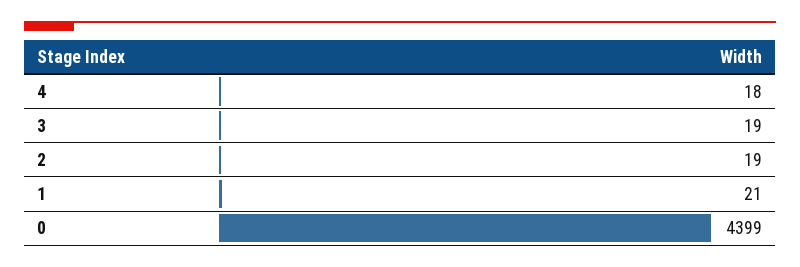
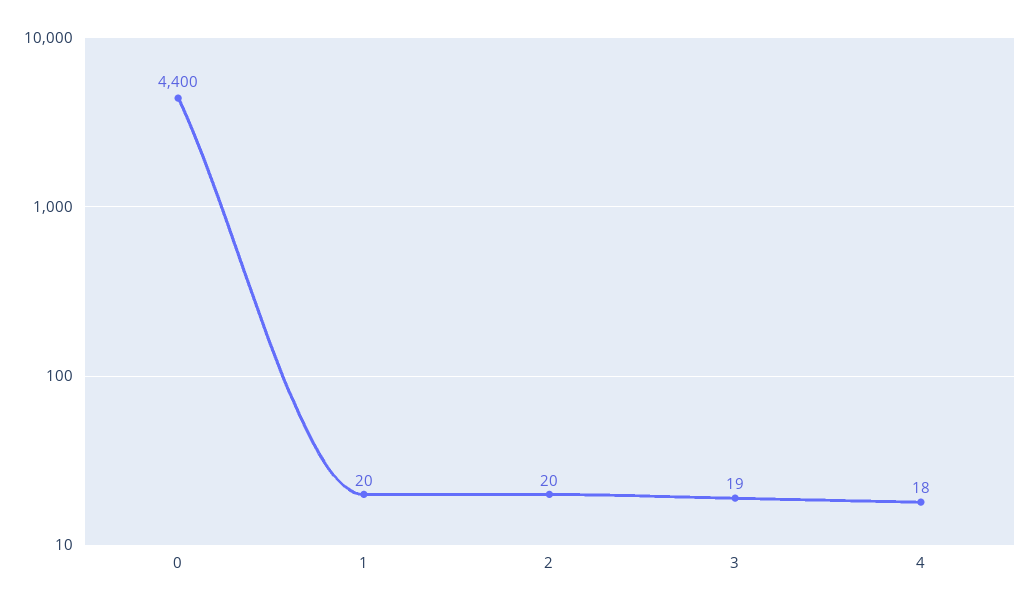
  {
    "4": 18,
    "3": 19,
-   "2": 19,
+   "2": 20,
-   "1": 21,
+   "1": 20,
-   "0": 4399
+   "0": 4400
  }

